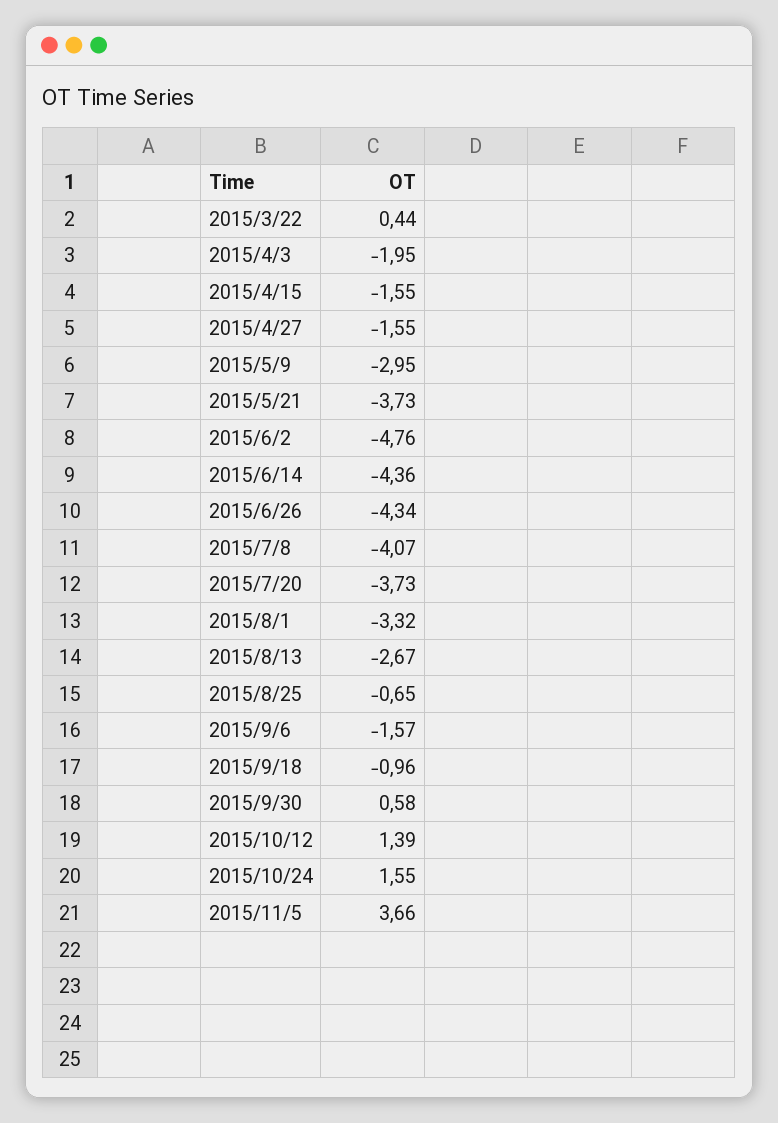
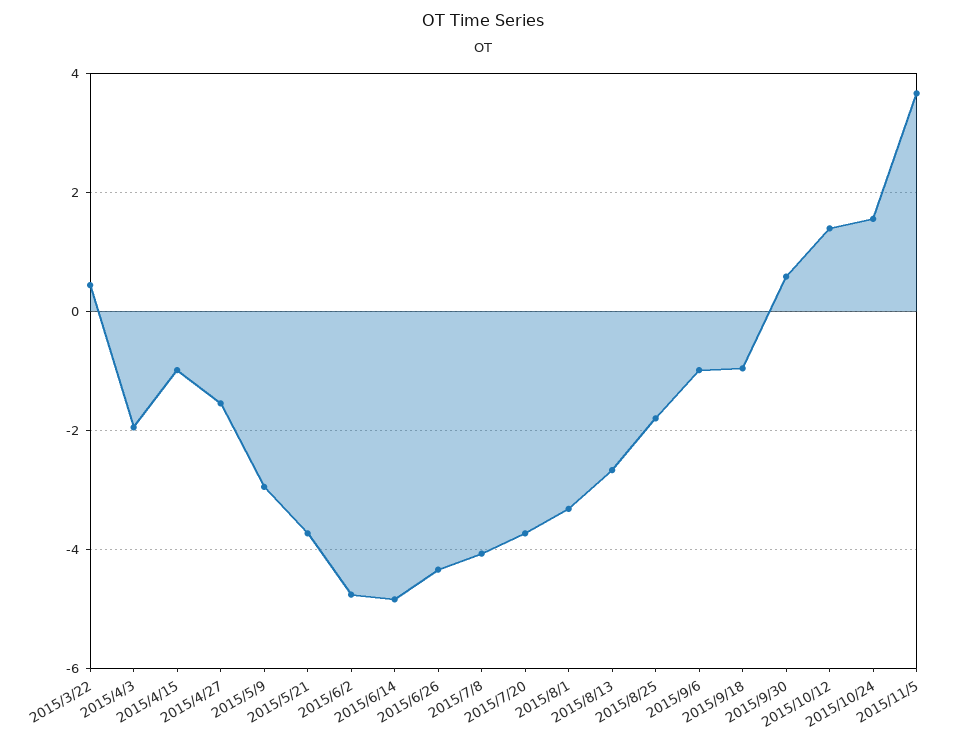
  {
    "2015/3/22": 0.44,
    "2015/4/3": -1.95,
-   "2015/4/15": -1.55,
+   "2015/4/15": -1,
    "2015/4/27": -1.55,
    "2015/5/9": -2.95,
    "2015/5/21": -3.73,
    "2015/6/2": -4.76,
-   "2015/6/14": -4.36,
+   "2015/6/14": -4.8,
    "2015/6/26": -4.34,
    "2015/7/8": -4.07,
    "2015/7/20": -3.73,
    "2015/8/1": -3.32,
    "2015/8/13": -2.67,
-   "2015/8/25": -0.65,
+   "2015/8/25": -1.8,
-   "2015/9/6": -1.57,
+   "2015/9/6": -1,
    "2015/9/18": -0.96,
    "2015/9/30": 0.58,
    "2015/10/12": 1.39,
    "2015/10/24": 1.55,
    "2015/11/5": 3.66
  }

